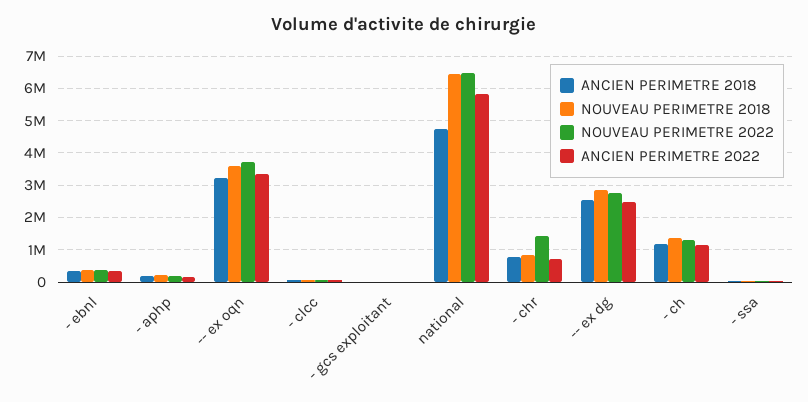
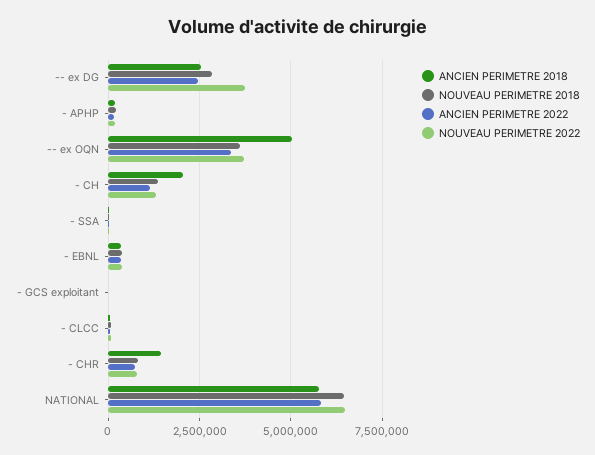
  {
    "ANCIEN PERIMETRE 2018": {
      "- ebnl": 400000,
      "- aphp": 200000,
-     "-- ex oqn": 3200000,
+     "-- ex oqn": 5000000,
      "- clcc": 0,
      "- gcs exploitant": 0,
-     "national": 4800000,
+     "national": 5750000,
-     "- chr": 800000,
+     "- chr": 1500000,
      "-- ex dg": 2600000,
-     "- ch": 1200000,
+     "- ch": 2000000,
      "- ssa": 0
    },
    "NOUVEAU PERIMETRE 2018": {
      "- ebnl": 400000,
      "- aphp": 200000,
      "-- ex oqn": 3600000,
      "- clcc": 0,
      "- gcs exploitant": 0,
      "national": 6400000,
      "- chr": 800000,
      "-- ex dg": 2800000,
      "- ch": 1400000,
      "- ssa": 0
    },
    "NOUVEAU PERIMETRE 2022": {
      "- ebnl": 400000,
      "- aphp": 200000,
      "-- ex oqn": 3800000,
      "- clcc": 0,
      "- gcs exploitant": 0,
      "national": 6400000,
-     "- chr": 1400000,
+     "- chr": 750000,
-     "-- ex dg": 2800000,
+     "-- ex dg": 3750000,
      "- ch": 1200000,
      "- ssa": 0
    },
    "ANCIEN PERIMETRE 2022": {
      "- ebnl": 400000,
      "- aphp": 200000,
      "-- ex oqn": 3400000,
      "- clcc": 0,
      "- gcs exploitant": 0,
      "national": 5800000,
      "- chr": 800000,
      "-- ex dg": 2400000,
      "- ch": 1200000,
      "- ssa": 0
    }
  }

